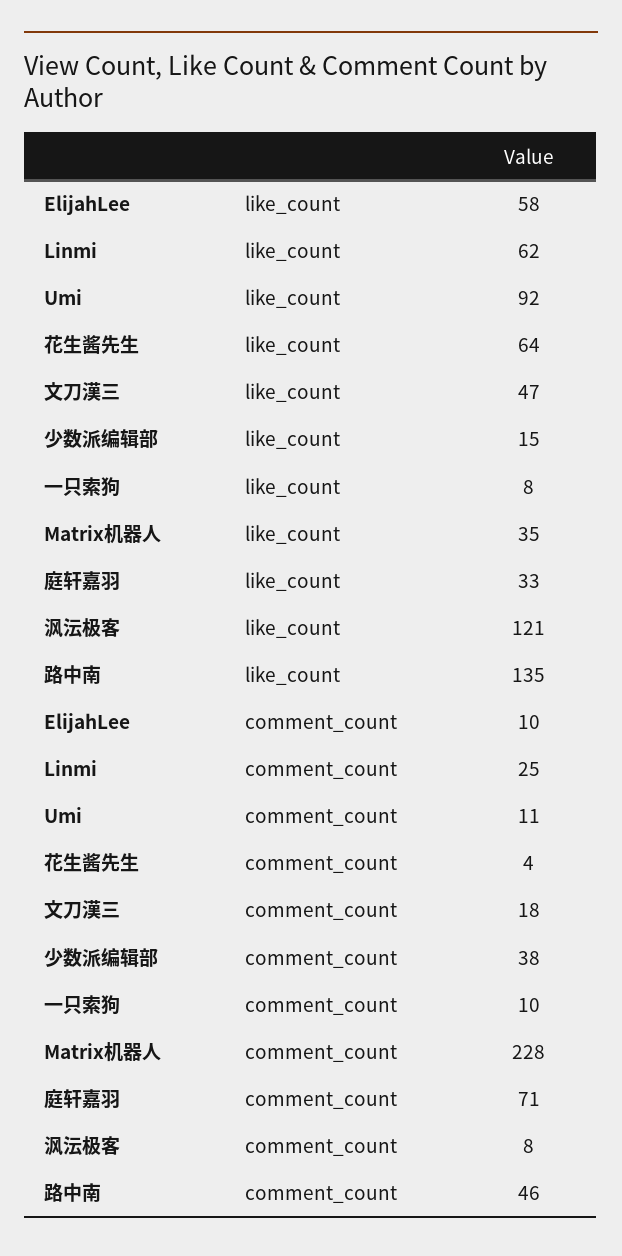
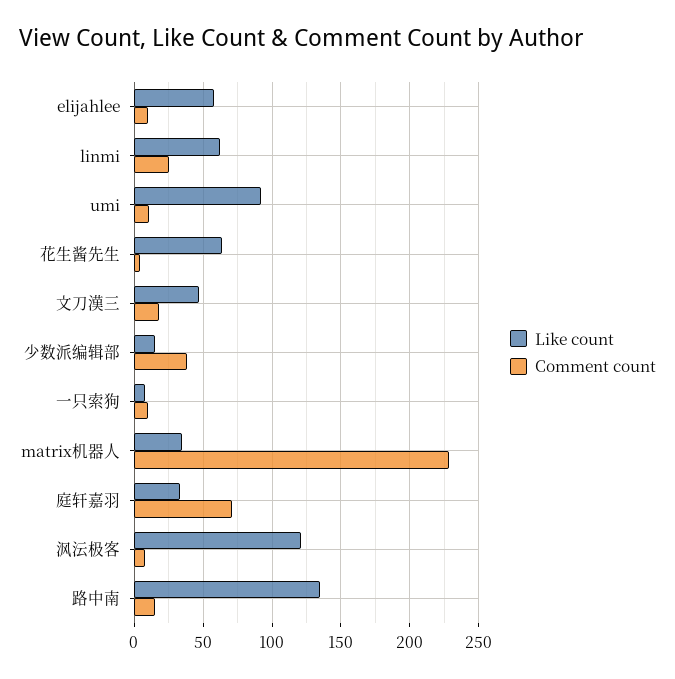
  {
    "like_count": {
      "ElijahLee": 58,
      "Linmi": 62,
      "Umi": 92,
      "花生酱先生": 64,
      "文刀漢三": 47,
      "少数派编辑部": 15,
      "一只索狗": 8,
      "Matrix机器人": 35,
      "庭轩嘉羽": 33,
      "沨沄极客": 121,
      "路中南": 135
    },
    "comment_count": {
      "ElijahLee": 10,
      "Linmi": 25,
      "Umi": 11,
      "花生酱先生": 4,
      "文刀漢三": 18,
      "少数派编辑部": 38,
      "一只索狗": 10,
      "Matrix机器人": 228,
      "庭轩嘉羽": 71,
      "沨沄极客": 8,
-     "路中南": 46
+     "路中南": 15
    }
  }

